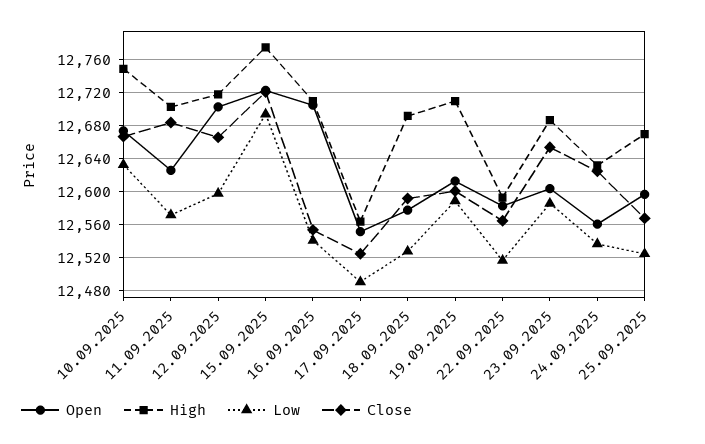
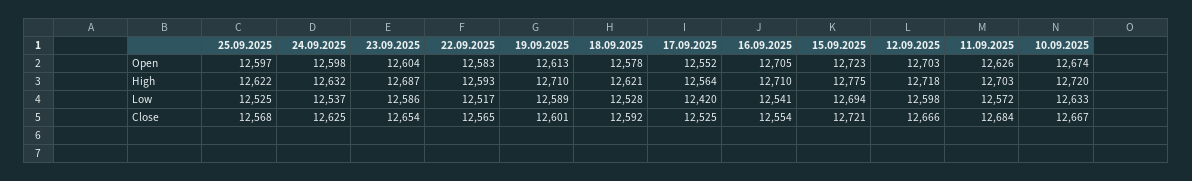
  {
    "Open": {
      "10.09.2025": 12674,
      "11.09.2025": 12626,
      "12.09.2025": 12703,
      "15.09.2025": 12723,
      "16.09.2025": 12705,
      "17.09.2025": 12552,
      "18.09.2025": 12578,
      "19.09.2025": 12613,
      "22.09.2025": 12583,
      "23.09.2025": 12604,
-     "24.09.2025": 12560,
+     "24.09.2025": 12598,
      "25.09.2025": 12597
    },
    "High": {
-     "10.09.2025": 12750,
+     "10.09.2025": 12720,
      "11.09.2025": 12703,
      "12.09.2025": 12718,
      "15.09.2025": 12775,
      "16.09.2025": 12710,
      "17.09.2025": 12564,
-     "18.09.2025": 12690,
+     "18.09.2025": 12621,
      "19.09.2025": 12710,
      "22.09.2025": 12593,
      "23.09.2025": 12687,
      "24.09.2025": 12632,
-     "25.09.2025": 12670
+     "25.09.2025": 12622
    },
    "Low": {
      "10.09.2025": 12633,
      "11.09.2025": 12572,
      "12.09.2025": 12598,
      "15.09.2025": 12694,
      "16.09.2025": 12541,
-     "17.09.2025": 12490,
+     "17.09.2025": 12420,
      "18.09.2025": 12528,
      "19.09.2025": 12589,
      "22.09.2025": 12517,
      "23.09.2025": 12586,
      "24.09.2025": 12537,
      "25.09.2025": 12525
    },
    "Close": {
      "10.09.2025": 12667,
      "11.09.2025": 12684,
      "12.09.2025": 12666,
      "15.09.2025": 12721,
      "16.09.2025": 12554,
      "17.09.2025": 12525,
      "18.09.2025": 12592,
      "19.09.2025": 12601,
      "22.09.2025": 12565,
      "23.09.2025": 12654,
      "24.09.2025": 12625,
      "25.09.2025": 12568
    }
  }

